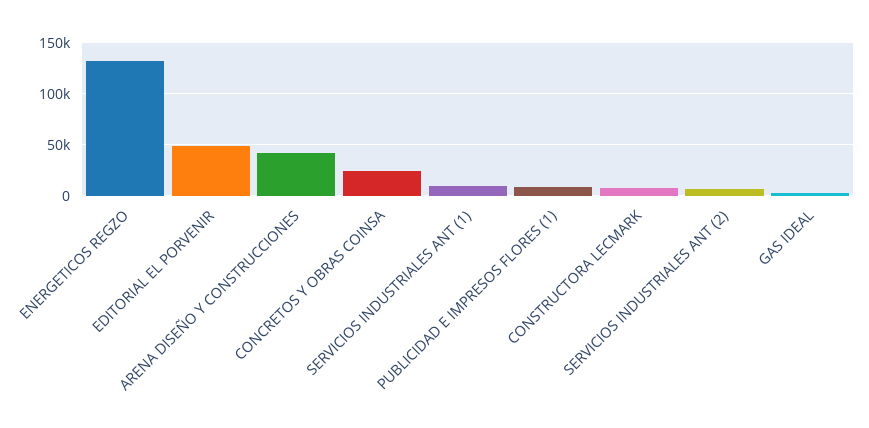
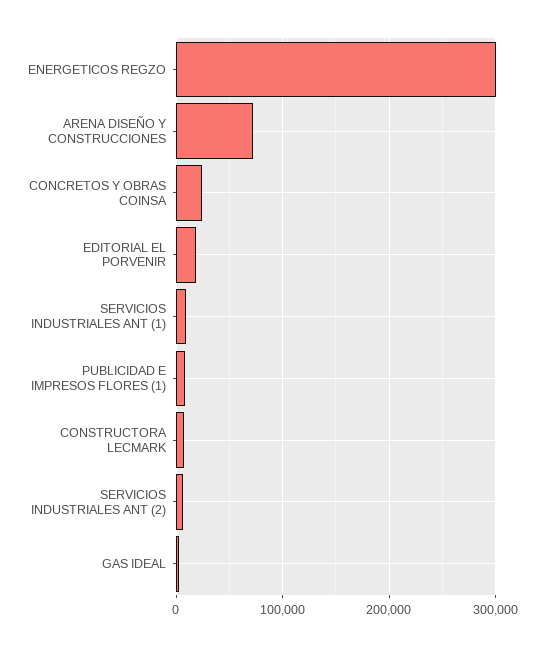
  {
-   "ENERGETICOS REGZO": 130000,
+   "ENERGETICOS REGZO": 300000,
-   "EDITORIAL EL PORVENIR": 50000,
+   "EDITORIAL EL PORVENIR": 20000,
-   "ARENA DISEÑO Y CONSTRUCCIONES": 40000,
+   "ARENA DISEÑO Y CONSTRUCCIONES": 70000,
    "CONCRETOS Y OBRAS COINSA": 20000,
    "SERVICIOS INDUSTRIALES ANT (1)": 10000,
    "PUBLICIDAD E IMPRESOS FLORES (1)": 10000,
    "CONSTRUCTORA LECMARK": 10000,
    "SERVICIOS INDUSTRIALES ANT (2)": 10000,
    "GAS IDEAL": 0
  }

